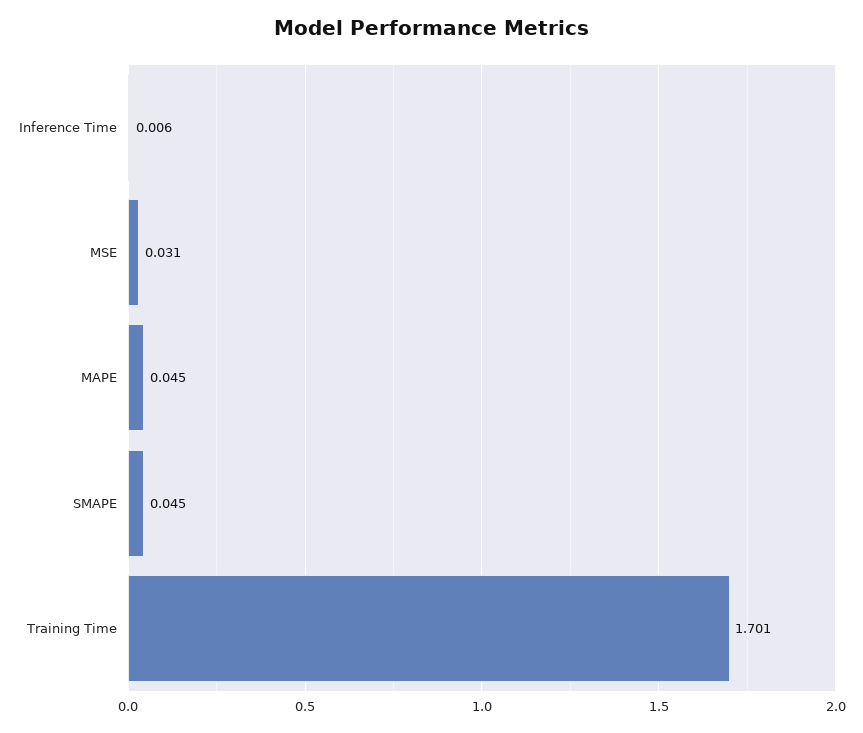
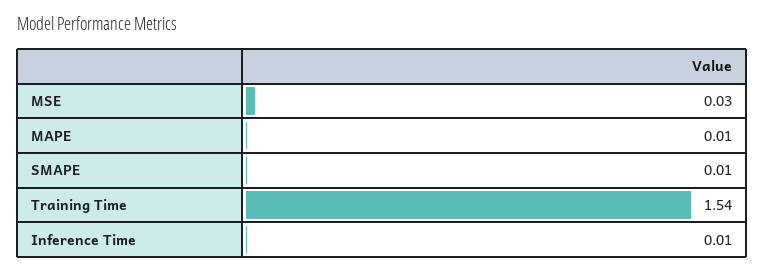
  {
    "Inference Time": 0.006,
    "MSE": 0.031,
-   "MAPE": 0.045,
+   "MAPE": 0.01,
-   "SMAPE": 0.045,
+   "SMAPE": 0.01,
-   "Training Time": 1.701
+   "Training Time": 1.54
  }

